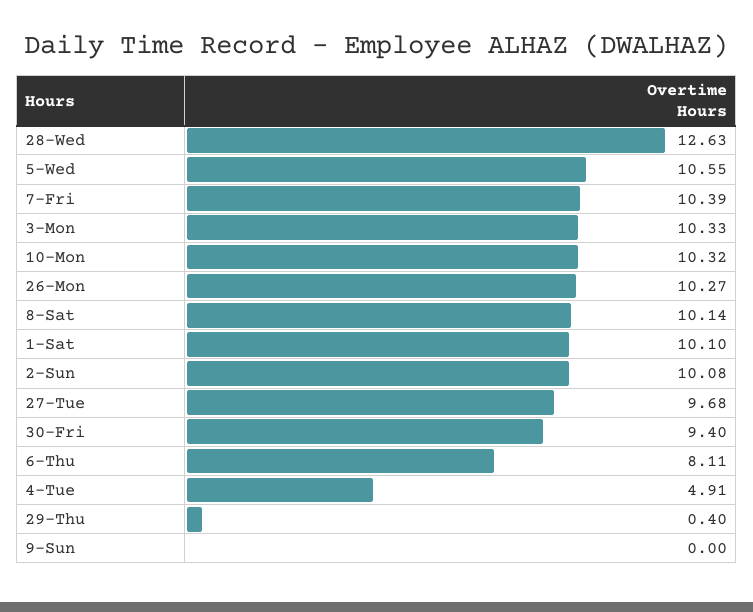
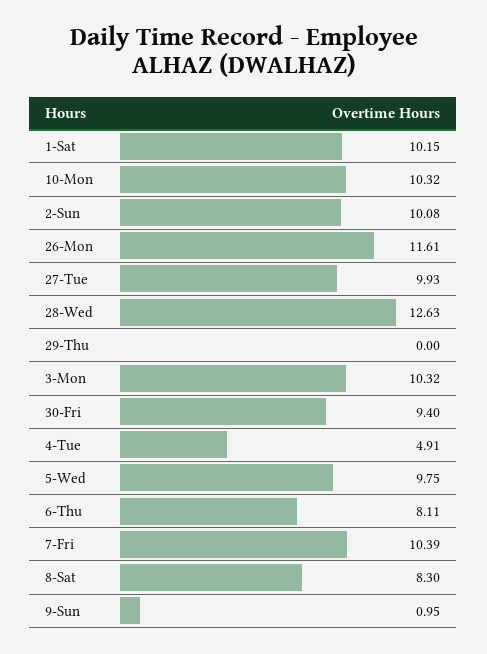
  {
    "28-Wed": 12.63,
-   "5-Wed": 10.55,
+   "5-Wed": 9.75,
    "7-Fri": 10.39,
-   "3-Mon": 10.33,
+   "3-Mon": 10.32,
    "10-Mon": 10.32,
-   "26-Mon": 10.27,
+   "26-Mon": 11.61,
-   "8-Sat": 10.14,
+   "8-Sat": 8.3,
-   "1-Sat": 10.1,
+   "1-Sat": 10.15,
    "2-Sun": 10.08,
-   "27-Tue": 9.68,
+   "27-Tue": 9.93,
    "30-Fri": 9.4,
    "6-Thu": 8.11,
    "4-Tue": 4.91,
-   "29-Thu": 0.4,
+   "29-Thu": 0,
-   "9-Sun": 0
+   "9-Sun": 0.95
  }

